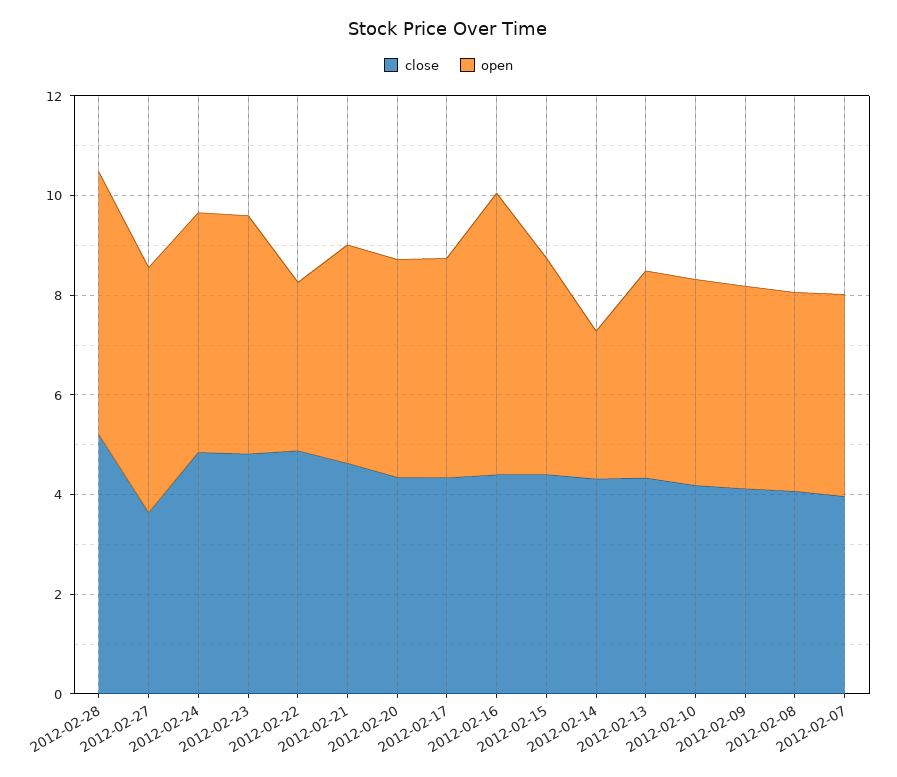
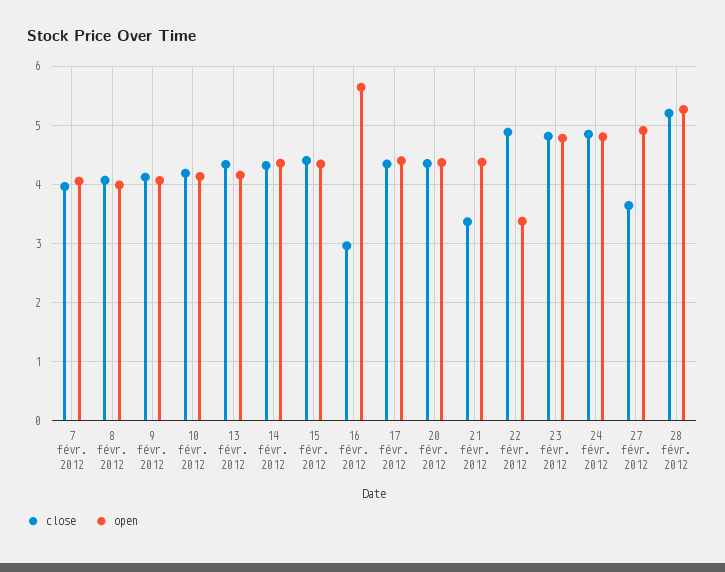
  {
    "close": {
      "2012-02-28": 5.2,
      "2012-02-27": 3.6,
      "2012-02-24": 4.8,
      "2012-02-23": 4.8,
      "2012-02-22": 4.8,
-     "2012-02-21": 4.5,
+     "2012-02-21": 3.4,
      "2012-02-20": 4.4,
      "2012-02-17": 4.4,
-     "2012-02-16": 4.5,
+     "2012-02-16": 3,
      "2012-02-15": 4.4,
      "2012-02-14": 4.4,
      "2012-02-13": 4.4,
      "2012-02-10": 4.2,
      "2012-02-09": 4.2,
      "2012-02-08": 4,
      "2012-02-07": 4
    },
    "open": {
      "2012-02-28": 5.2,
      "2012-02-27": 5,
      "2012-02-24": 4.8,
      "2012-02-23": 4.8,
      "2012-02-22": 3.4,
      "2012-02-21": 4.4,
      "2012-02-20": 4.4,
      "2012-02-17": 4.4,
      "2012-02-16": 5.6,
      "2012-02-15": 4.4,
-     "2012-02-14": 3,
+     "2012-02-14": 4.4,
      "2012-02-13": 4.2,
      "2012-02-10": 4.2,
      "2012-02-09": 4,
      "2012-02-08": 4,
      "2012-02-07": 4
    }
  }

